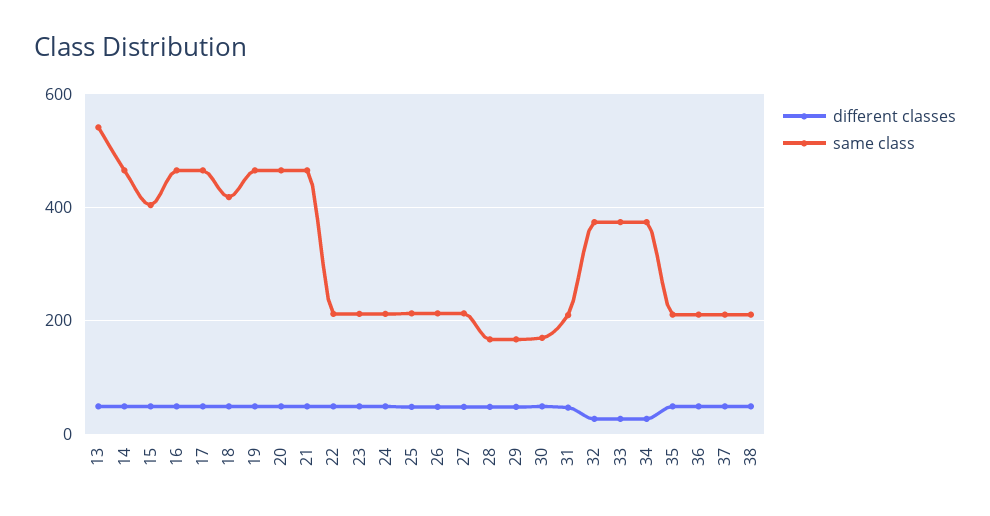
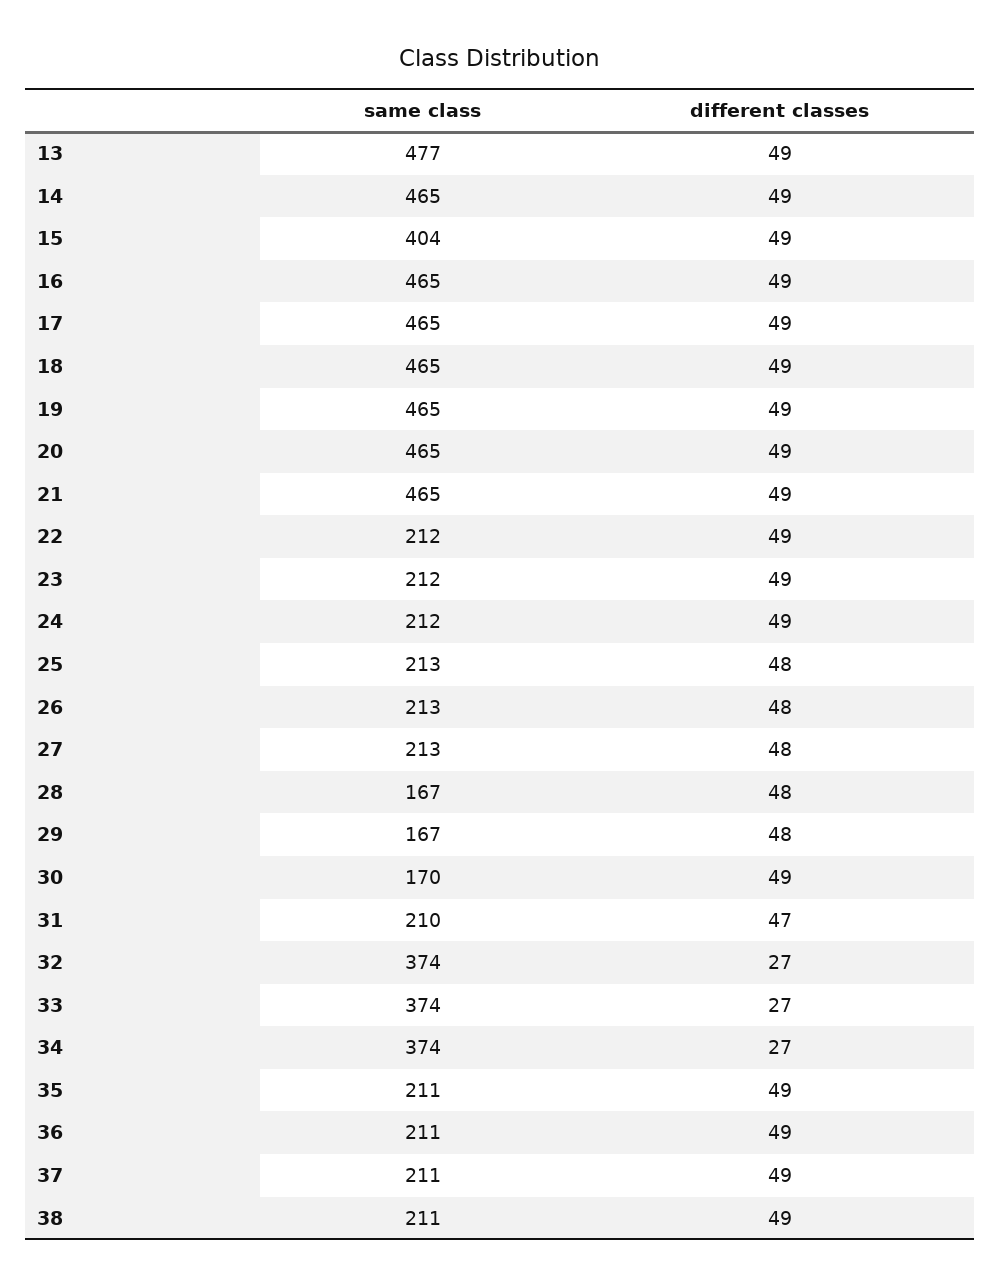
  {
    "different classes": {
      "13": 49,
      "14": 49,
      "15": 49,
      "16": 49,
      "17": 49,
      "18": 49,
      "19": 49,
      "20": 49,
      "21": 49,
      "22": 49,
      "23": 49,
      "24": 49,
      "25": 48,
      "26": 48,
      "27": 48,
      "28": 48,
      "29": 48,
      "30": 49,
      "31": 47,
      "32": 27,
      "33": 27,
      "34": 27,
      "35": 49,
      "36": 49,
      "37": 49,
      "38": 49
    },
    "same class": {
-     "13": 540,
+     "13": 477,
      "14": 465,
      "15": 404,
      "16": 465,
      "17": 465,
-     "18": 420,
+     "18": 465,
      "19": 465,
      "20": 465,
      "21": 465,
      "22": 212,
      "23": 212,
      "24": 212,
      "25": 213,
      "26": 213,
      "27": 213,
      "28": 167,
      "29": 167,
      "30": 170,
      "31": 210,
      "32": 374,
      "33": 374,
      "34": 374,
      "35": 211,
      "36": 211,
      "37": 211,
      "38": 211
    }
  }

